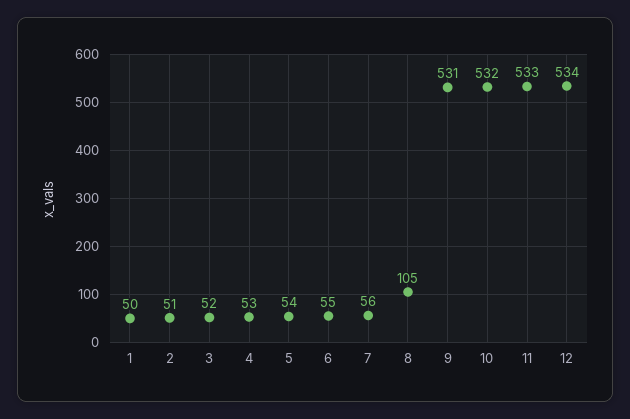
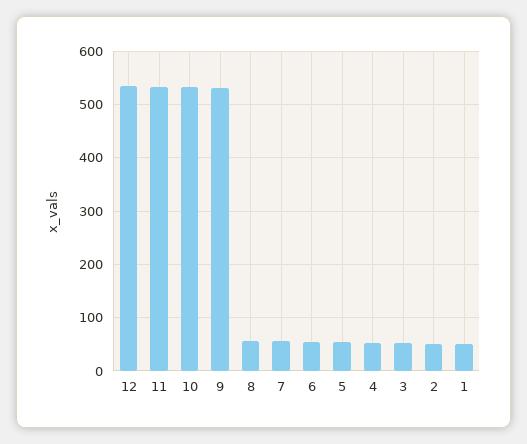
  {
    "1": 50,
    "2": 51,
    "3": 52,
    "4": 53,
    "5": 54,
    "6": 55,
    "7": 56,
-   "8": 105,
+   "8": 60,
    "9": 531,
    "10": 532,
    "11": 533,
    "12": 534
  }

